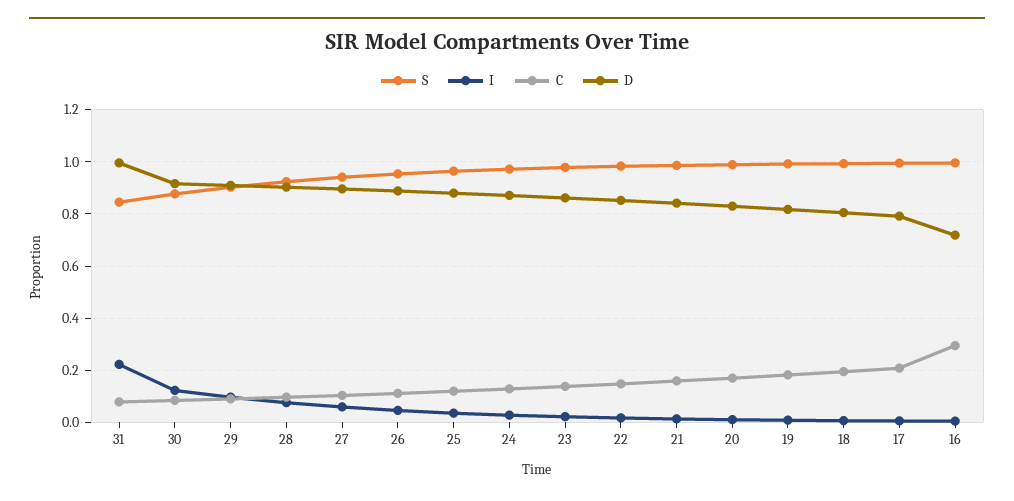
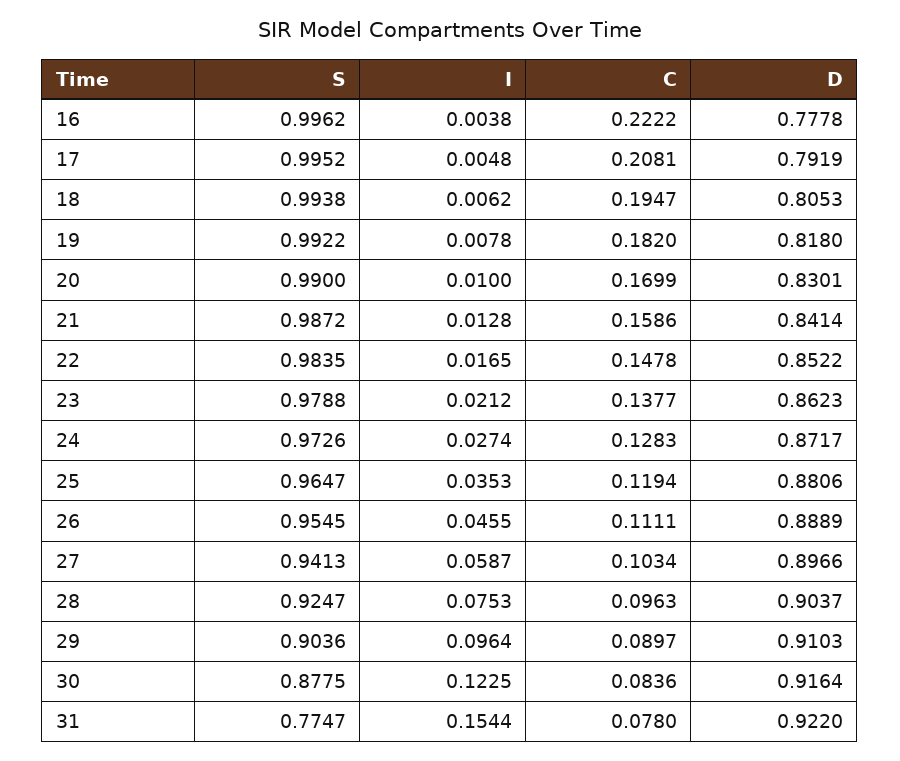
  {
    "S": {
-     "31": 0.85,
+     "31": 0.7747,
      "30": 0.8775,
      "29": 0.9036,
      "28": 0.9247,
      "27": 0.9413,
      "26": 0.9545,
      "25": 0.9647,
      "24": 0.9726,
      "23": 0.9788,
      "22": 0.9835,
      "21": 0.9872,
      "20": 0.99,
      "19": 0.9922,
      "18": 0.9938,
      "17": 0.9952,
      "16": 0.9962
    },
    "I": {
-     "31": 0.225,
+     "31": 0.1544,
      "30": 0.1225,
      "29": 0.0964,
      "28": 0.0753,
      "27": 0.0587,
      "26": 0.0455,
      "25": 0.0353,
      "24": 0.0274,
      "23": 0.0212,
      "22": 0.0165,
      "21": 0.0128,
      "20": 0.01,
      "19": 0.0078,
      "18": 0.0062,
      "17": 0.0048,
      "16": 0.0038
    },
    "C": {
      "31": 0.078,
      "30": 0.0836,
      "29": 0.0897,
      "28": 0.0963,
      "27": 0.1034,
      "26": 0.1111,
      "25": 0.1194,
      "24": 0.1283,
      "23": 0.1377,
      "22": 0.1478,
      "21": 0.1586,
      "20": 0.1699,
      "19": 0.182,
      "18": 0.1947,
      "17": 0.2081,
-     "16": 0.3
+     "16": 0.2222
    },
    "D": {
-     "31": 1,
+     "31": 0.922,
      "30": 0.9164,
      "29": 0.9103,
      "28": 0.9037,
      "27": 0.8966,
      "26": 0.8889,
      "25": 0.8806,
      "24": 0.8717,
      "23": 0.8623,
      "22": 0.8522,
      "21": 0.8414,
      "20": 0.8301,
      "19": 0.818,
      "18": 0.8053,
      "17": 0.7919,
-     "16": 0.725
+     "16": 0.7778
    }
  }

